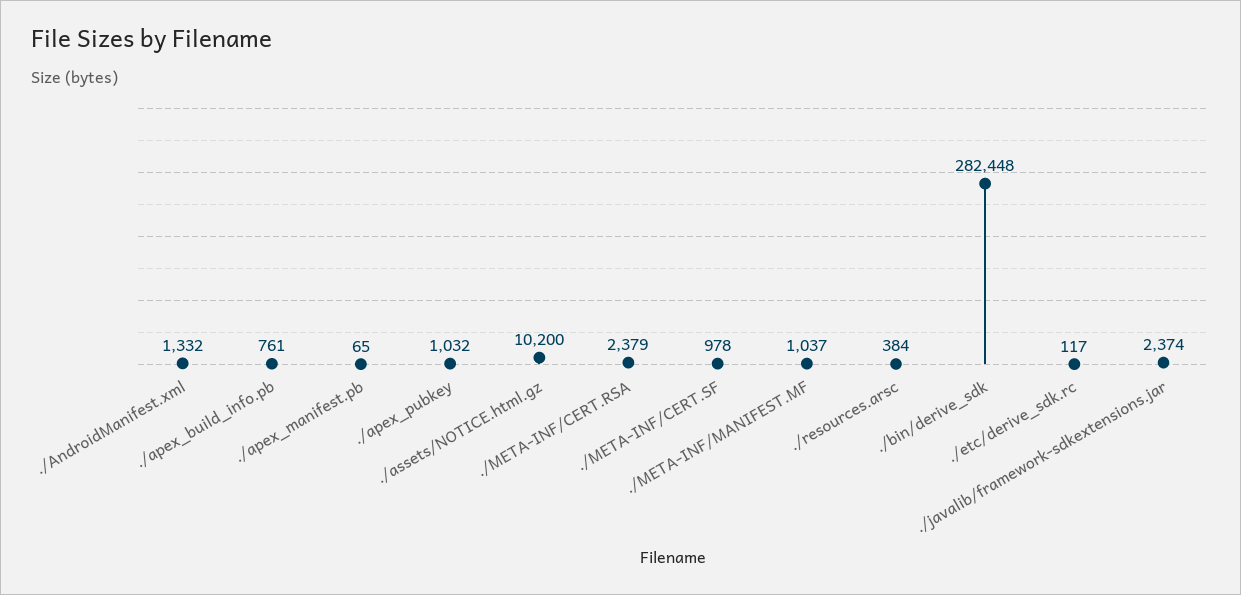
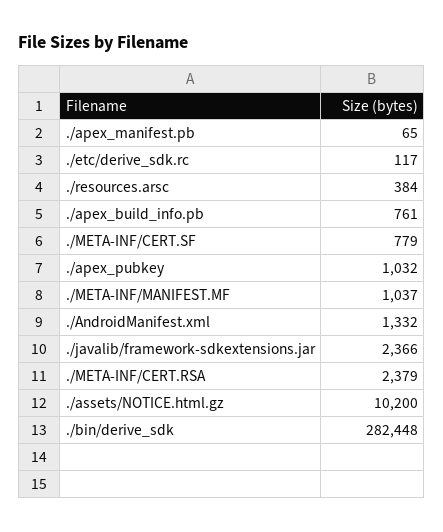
  {
    "./AndroidManifest.xml": 1332,
    "./apex_build_info.pb": 761,
    "./apex_manifest.pb": 65,
    "./apex_pubkey": 1032,
    "./assets/NOTICE.html.gz": 10200,
    "./META-INF/CERT.RSA": 2379,
-   "./META-INF/CERT.SF": 978,
+   "./META-INF/CERT.SF": 779,
    "./META-INF/MANIFEST.MF": 1037,
    "./resources.arsc": 384,
    "./bin/derive_sdk": 282448,
    "./etc/derive_sdk.rc": 117,
-   "./javalib/framework-sdkextensions.jar": 2374
+   "./javalib/framework-sdkextensions.jar": 2366
  }

